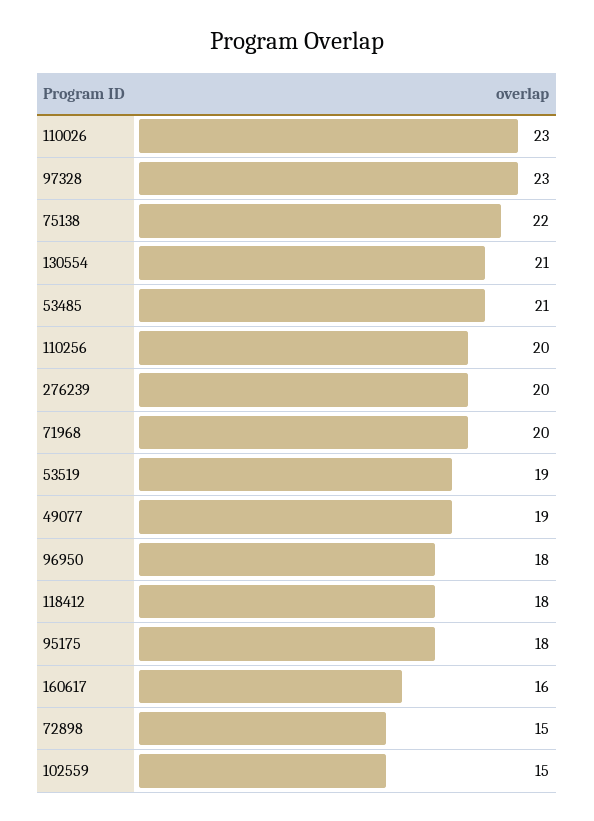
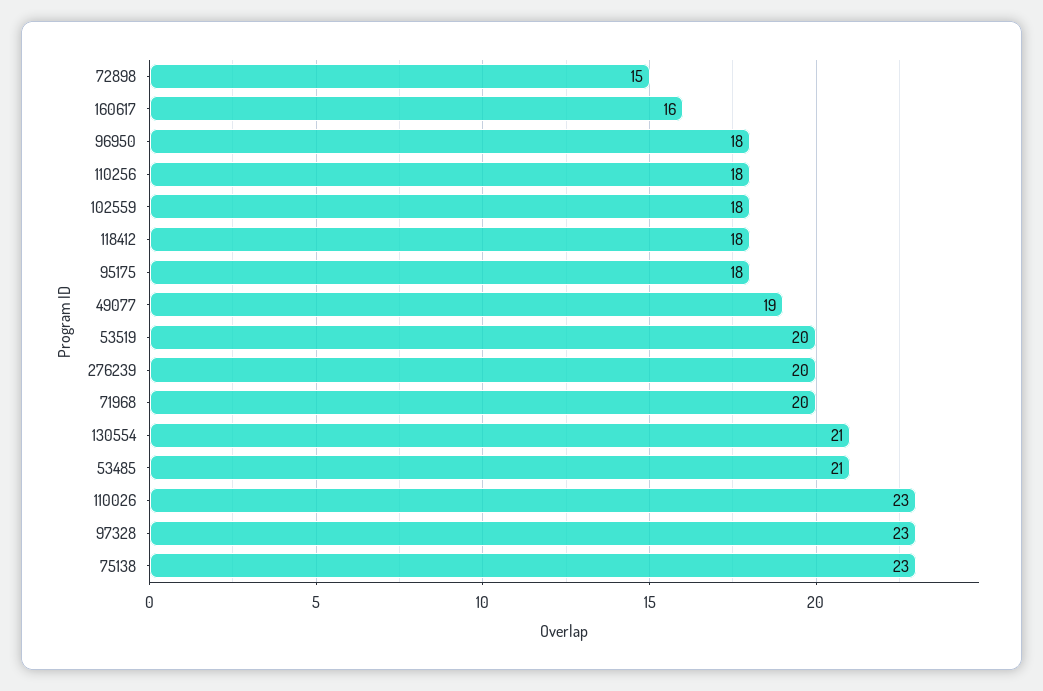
  {
    "110026": 23,
    "97328": 23,
-   "75138": 22,
+   "75138": 23,
    "130554": 21,
    "53485": 21,
-   "110256": 20,
+   "110256": 18,
    "276239": 20,
    "71968": 20,
-   "53519": 19,
+   "53519": 20,
    "49077": 19,
    "96950": 18,
    "118412": 18,
    "95175": 18,
    "160617": 16,
    "72898": 15,
-   "102559": 15
+   "102559": 18
  }

